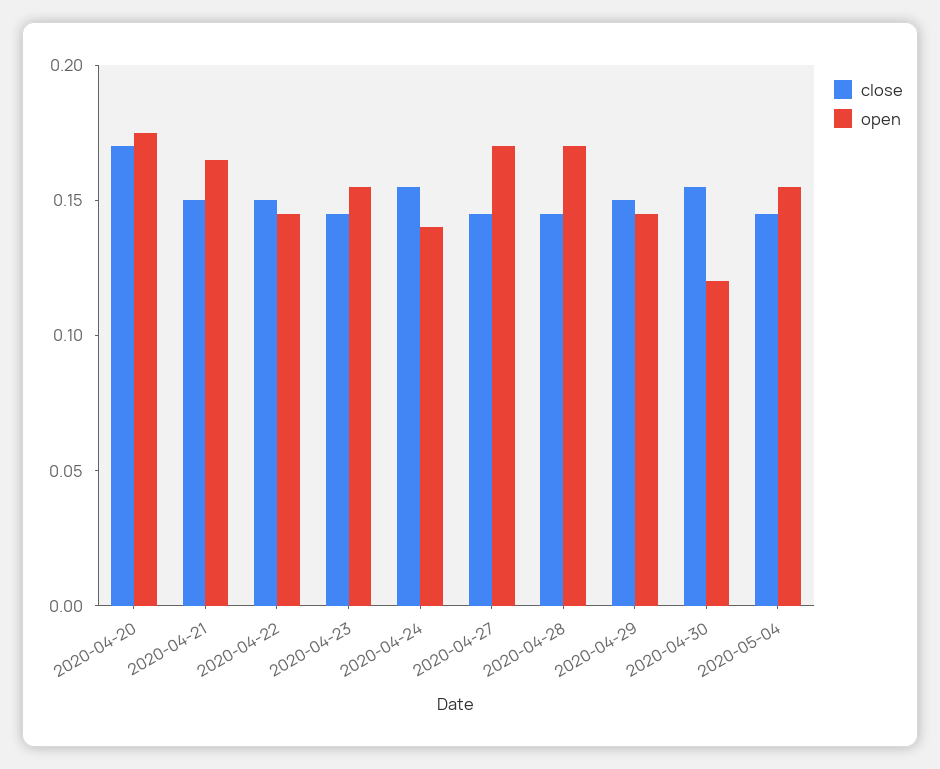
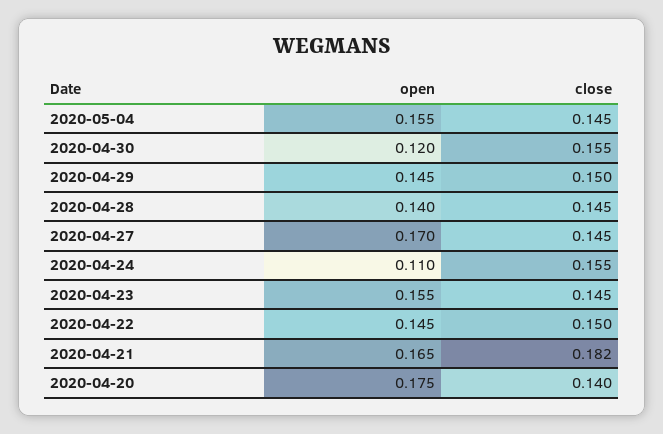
  {
    "close": {
-     "2020-04-20": 0.17,
+     "2020-04-20": 0.14,
-     "2020-04-21": 0.15,
+     "2020-04-21": 0.182,
      "2020-04-22": 0.15,
      "2020-04-23": 0.145,
      "2020-04-24": 0.155,
      "2020-04-27": 0.145,
      "2020-04-28": 0.145,
      "2020-04-29": 0.15,
      "2020-04-30": 0.155,
      "2020-05-04": 0.145
    },
    "open": {
      "2020-04-20": 0.175,
      "2020-04-21": 0.165,
      "2020-04-22": 0.145,
      "2020-04-23": 0.155,
-     "2020-04-24": 0.14,
+     "2020-04-24": 0.11,
      "2020-04-27": 0.17,
-     "2020-04-28": 0.17,
+     "2020-04-28": 0.14,
      "2020-04-29": 0.145,
      "2020-04-30": 0.12,
      "2020-05-04": 0.155
    }
  }

